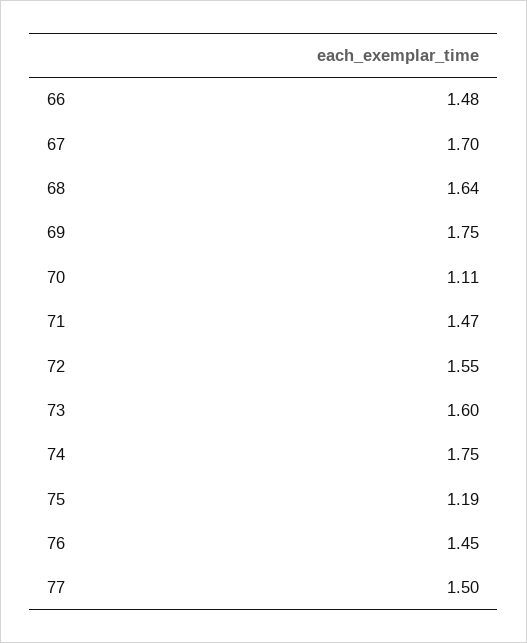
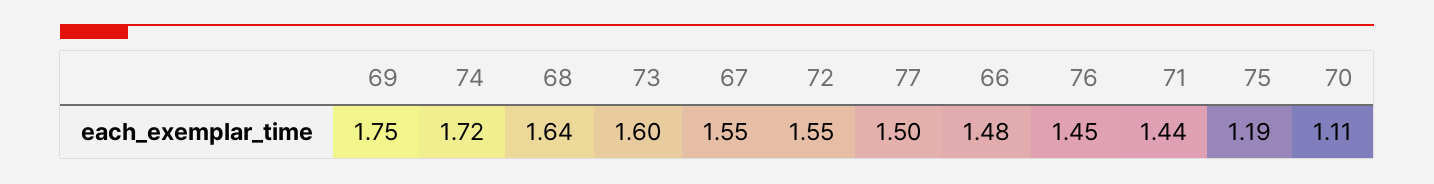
  {
    "66": 1.48,
-   "67": 1.7,
+   "67": 1.55,
    "68": 1.64,
    "69": 1.75,
    "70": 1.11,
-   "71": 1.47,
+   "71": 1.44,
    "72": 1.55,
    "73": 1.6,
-   "74": 1.75,
+   "74": 1.72,
    "75": 1.19,
    "76": 1.45,
    "77": 1.5
  }

